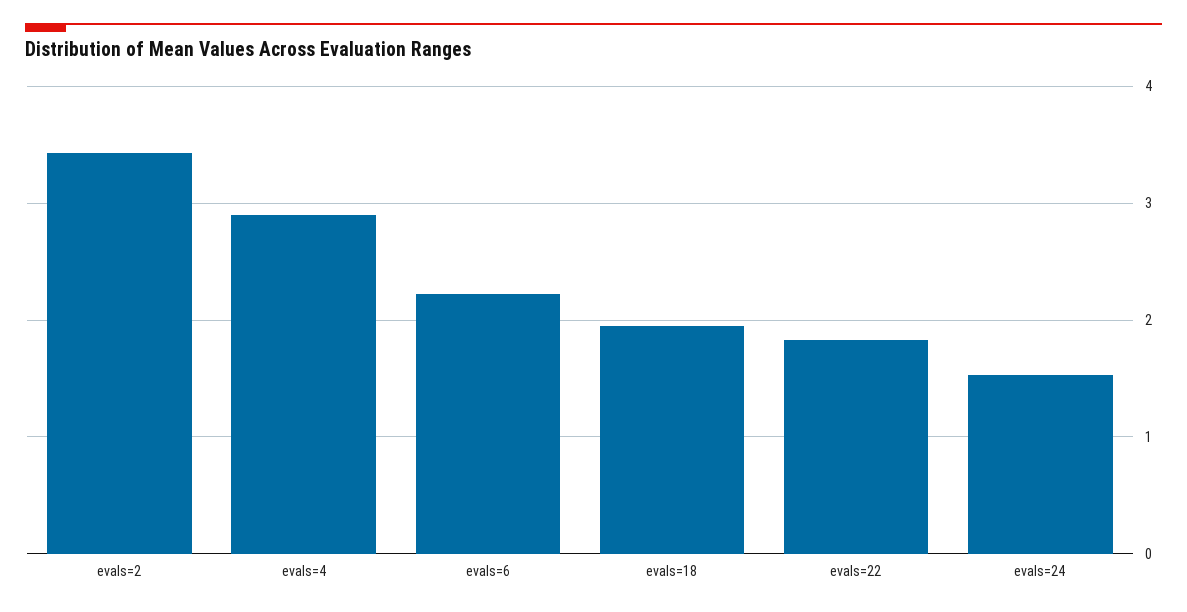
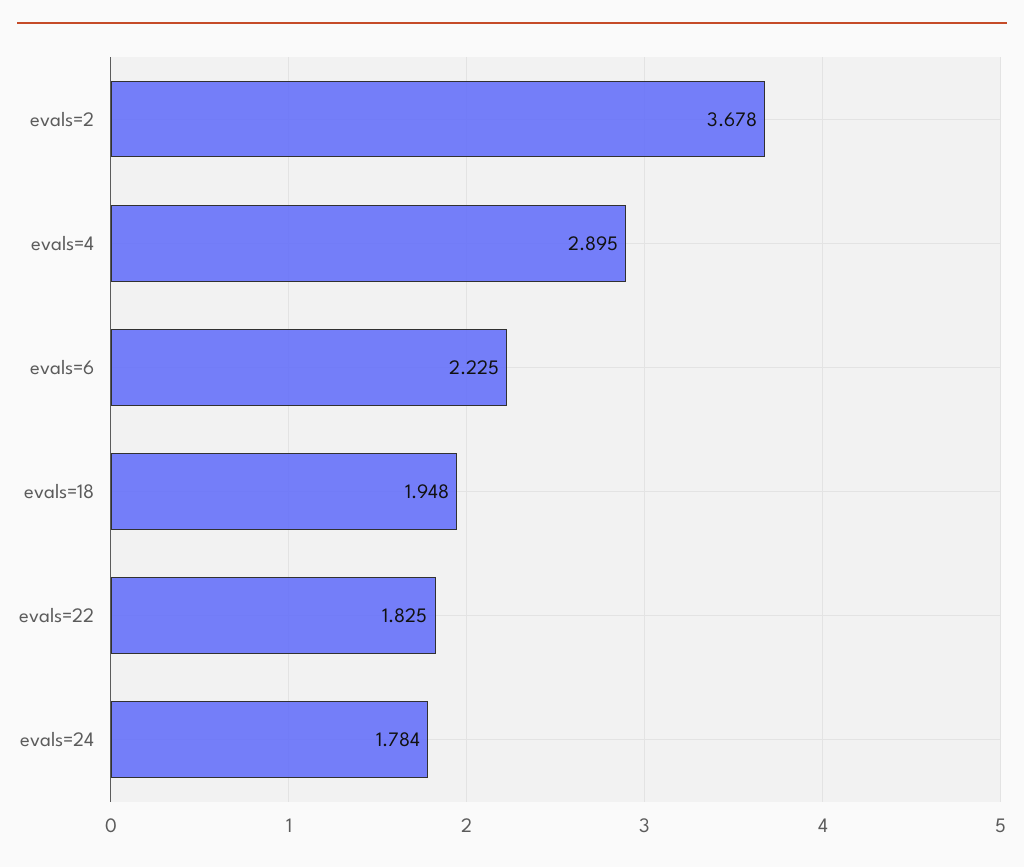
  {
-   "evals=2": 3.4,
+   "evals=2": 3.678,
    "evals=4": 2.895,
    "evals=6": 2.225,
    "evals=18": 1.948,
    "evals=22": 1.825,
-   "evals=24": 1.5
+   "evals=24": 1.784
  }

